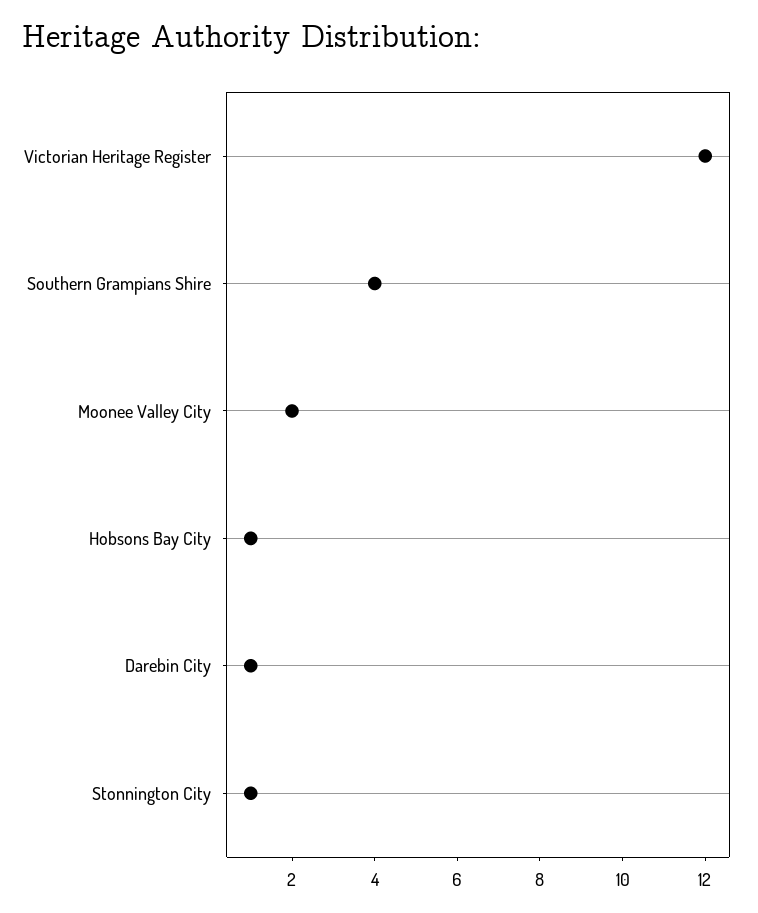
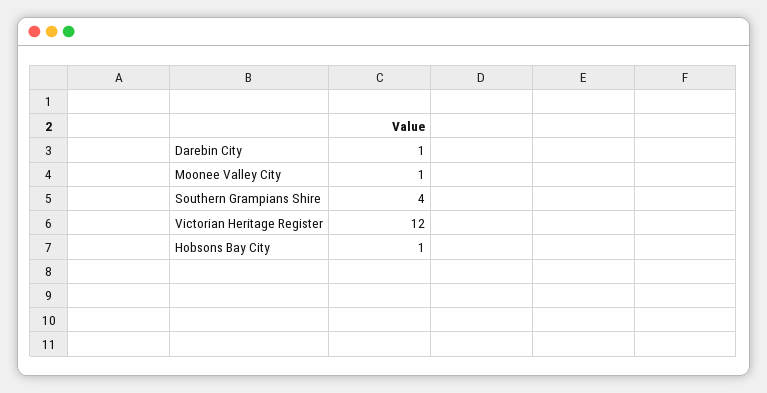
  {
    "Victorian Heritage Register": 12,
    "Southern Grampians Shire": 4,
-   "Moonee Valley City": 2,
+   "Moonee Valley City": 1,
    "Hobsons Bay City": 1,
-   "Darebin City": 1,
+   "Darebin City": 1
-   "Stonnington City": 1
  }

